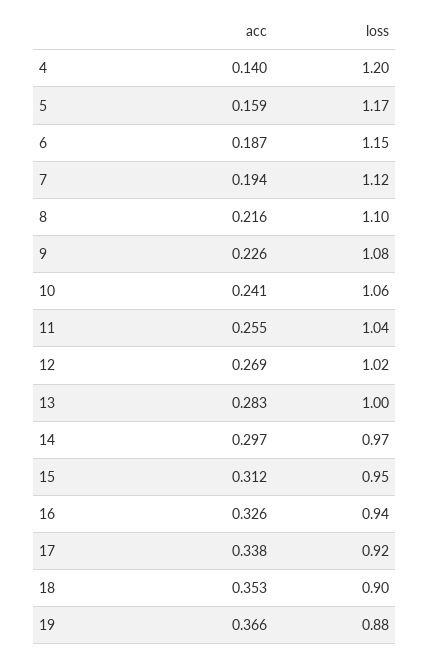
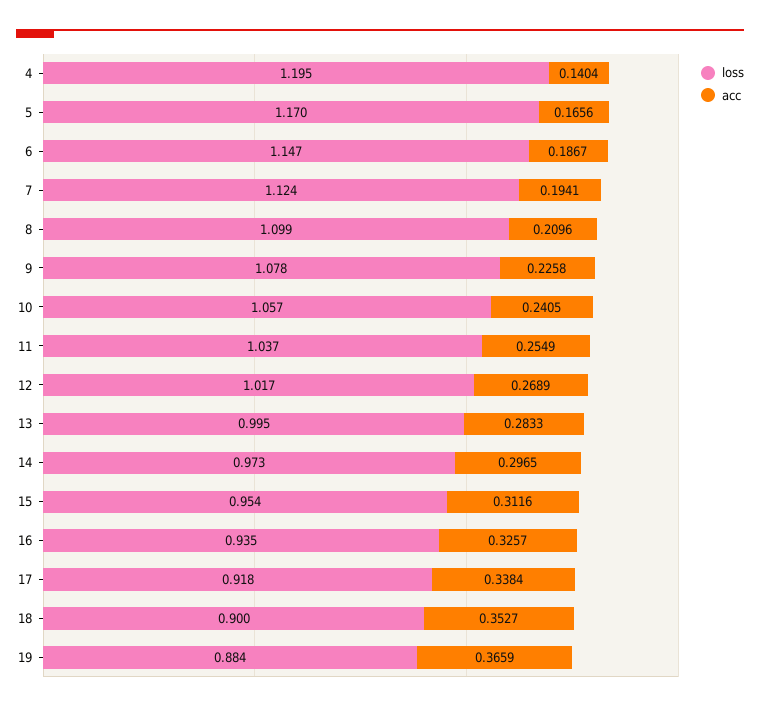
  {
    "acc": {
      "4": 0.1404,
-     "5": 0.159,
+     "5": 0.1656,
      "6": 0.1867,
      "7": 0.1941,
-     "8": 0.216,
+     "8": 0.2096,
      "9": 0.2258,
      "10": 0.2405,
      "11": 0.2549,
      "12": 0.2689,
      "13": 0.2833,
      "14": 0.2965,
      "15": 0.3116,
      "16": 0.3257,
      "17": 0.3384,
      "18": 0.3527,
      "19": 0.3659
    },
    "loss": {
      "4": 1.195,
      "5": 1.17,
      "6": 1.147,
      "7": 1.124,
      "8": 1.099,
      "9": 1.078,
      "10": 1.057,
      "11": 1.037,
      "12": 1.017,
      "13": 0.995,
      "14": 0.973,
      "15": 0.954,
      "16": 0.935,
      "17": 0.918,
      "18": 0.9,
      "19": 0.884
    }
  }

